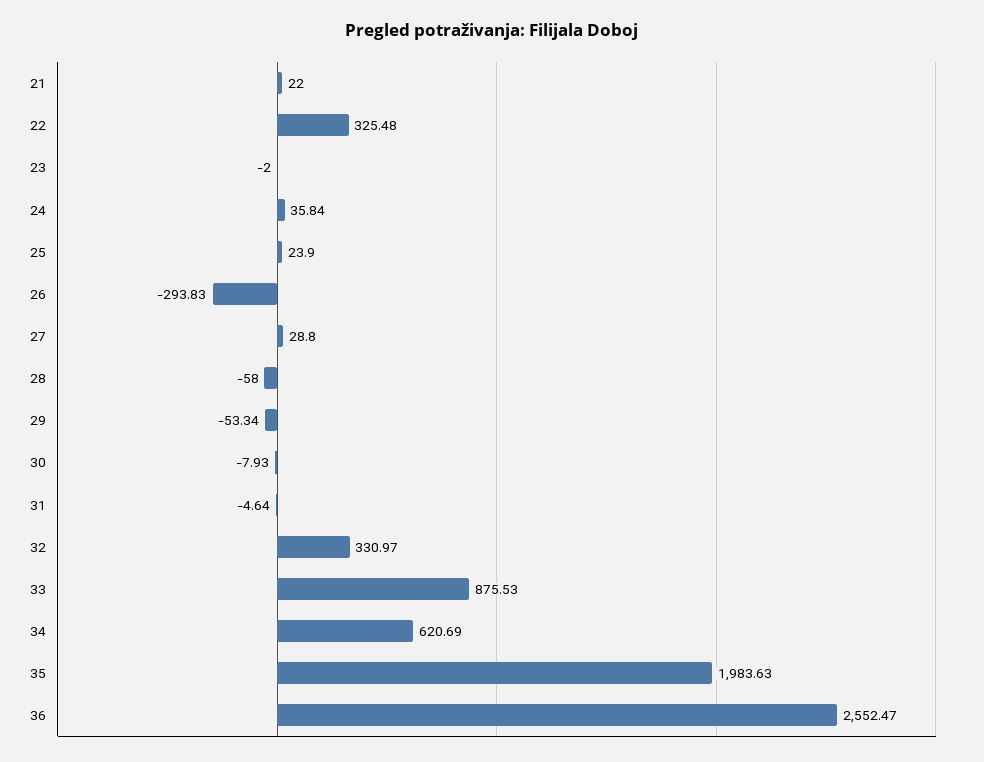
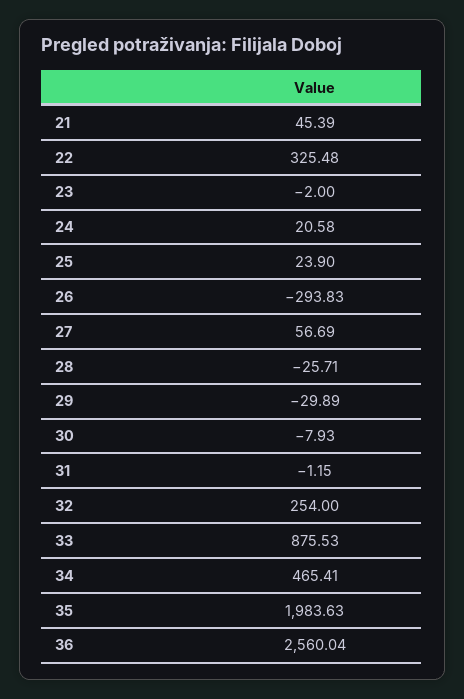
  {
-   "21": 22,
+   "21": 45.39,
    "22": 325.48,
    "23": -2,
-   "24": 35.84,
+   "24": 20.58,
    "25": 23.9,
    "26": -293.83,
-   "27": 28.8,
+   "27": 56.69,
-   "28": -58,
+   "28": -25.71,
-   "29": -53.34,
+   "29": -29.89,
    "30": -7.93,
-   "31": -4.64,
+   "31": -1.15,
-   "32": 330.97,
+   "32": 254,
    "33": 875.53,
-   "34": 620.69,
+   "34": 465.41,
    "35": 1983.63,
-   "36": 2552.47
+   "36": 2560.04
  }

